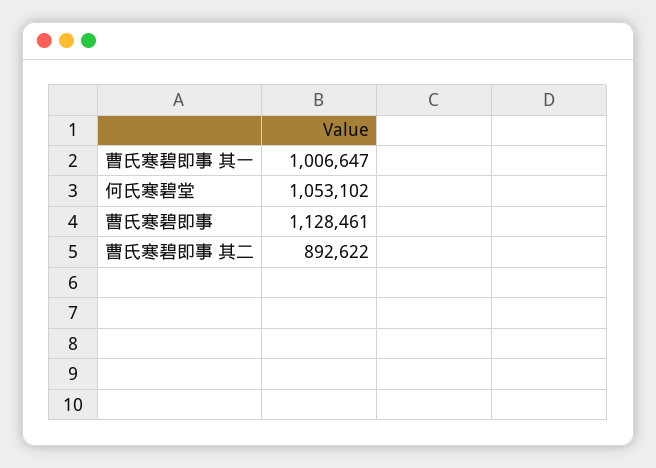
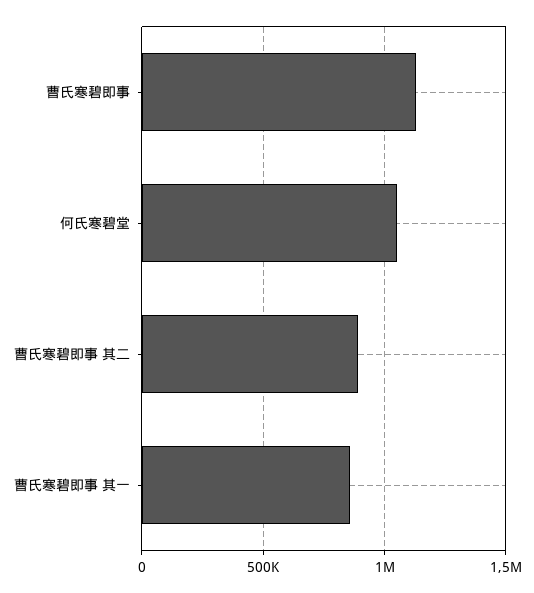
  {
-   "曹氏寒碧即事 其一": 1006647,
+   "曹氏寒碧即事 其一": 850000,
    "何氏寒碧堂": 1053102,
    "曹氏寒碧即事": 1128461,
    "曹氏寒碧即事 其二": 892622
  }

